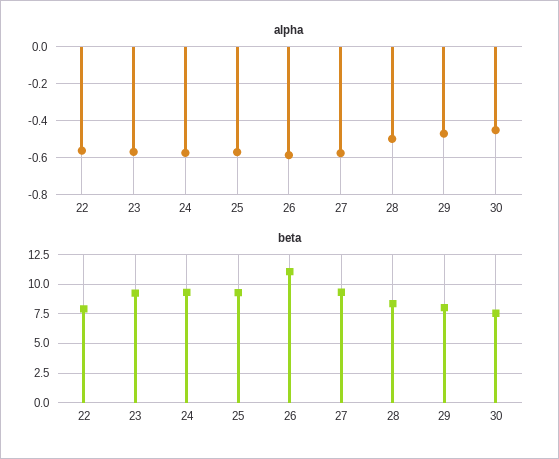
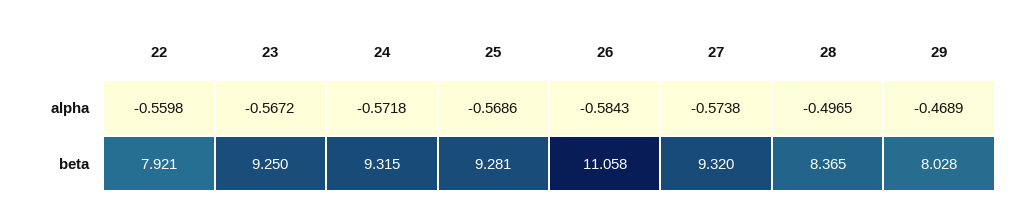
  {
    "alpha": {
      "22": -0.5598,
      "23": -0.5672,
      "24": -0.5718,
      "25": -0.5686,
      "26": -0.5843,
      "27": -0.5738,
      "28": -0.4965,
-     "29": -0.4689,
+     "29": -0.4689
-     "30": -0.45
    },
    "beta": {
      "22": 7.921,
      "23": 9.25,
      "24": 9.315,
      "25": 9.281,
      "26": 11.058,
      "27": 9.32,
      "28": 8.365,
-     "29": 8.028,
+     "29": 8.028
-     "30": 7.5
    }
  }

